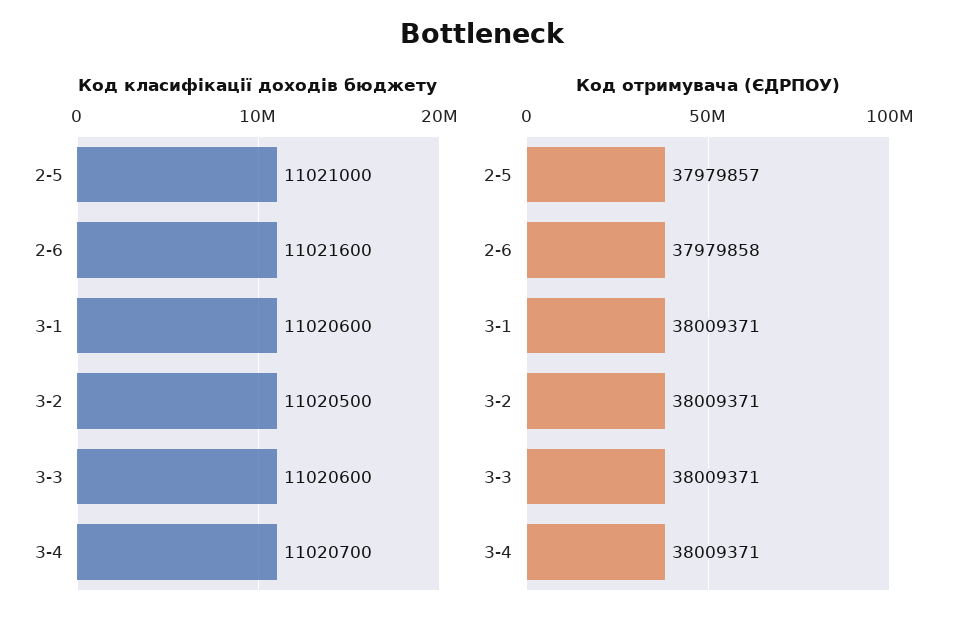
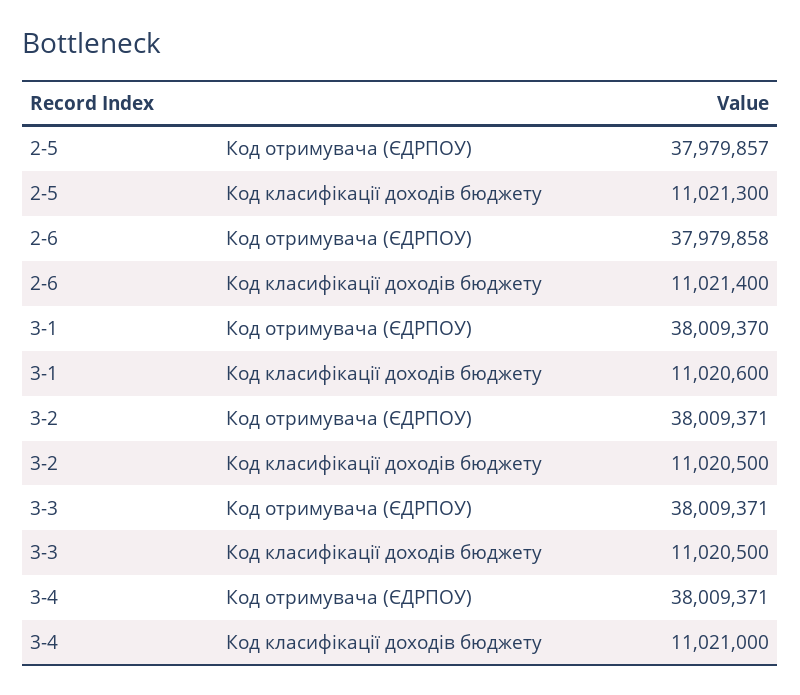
  {
    "Код класифікації доходів бюджету": {
-     "2-5": 11021000,
+     "2-5": 11021300,
-     "2-6": 11021600,
+     "2-6": 11021400,
      "3-1": 11020600,
      "3-2": 11020500,
-     "3-3": 11020600,
+     "3-3": 11020500,
-     "3-4": 11020700
+     "3-4": 11021000
    },
    "Код отримувача (ЄДРПОУ)": {
      "2-5": 37979857,
      "2-6": 37979858,
-     "3-1": 38009371,
+     "3-1": 38009370,
      "3-2": 38009371,
      "3-3": 38009371,
      "3-4": 38009371
    }
  }

